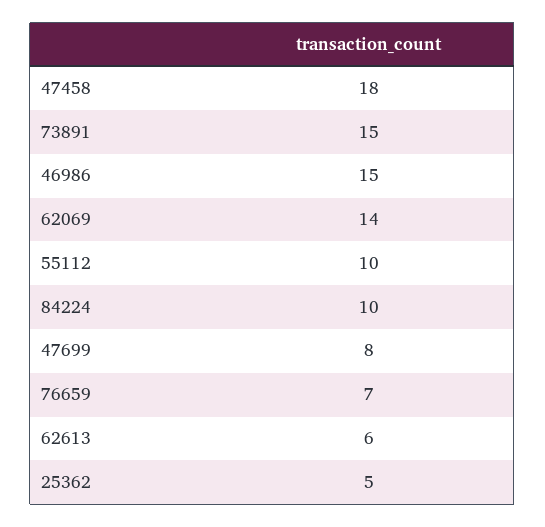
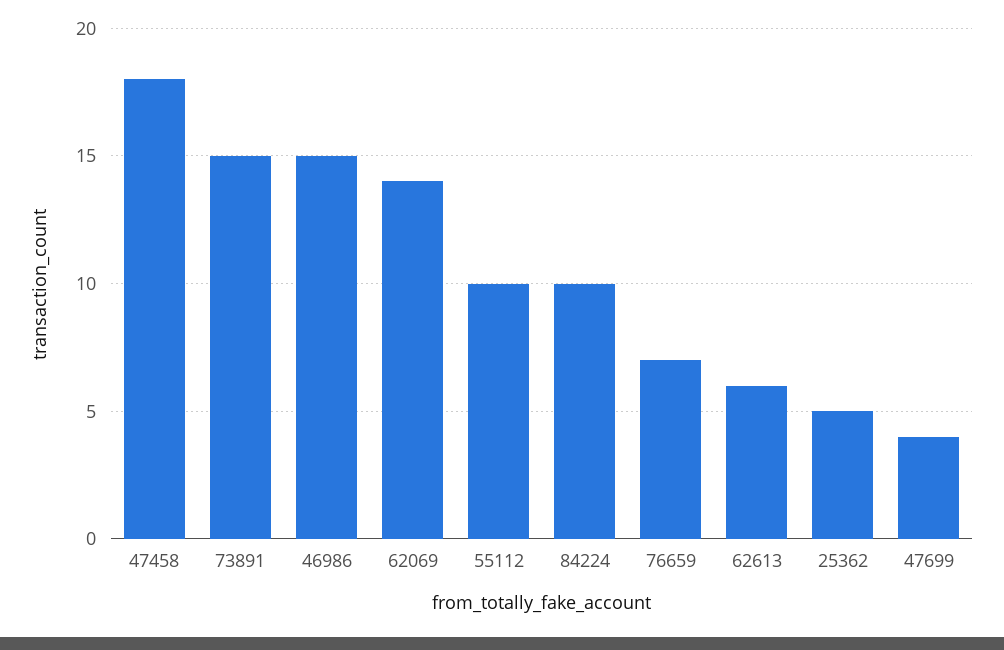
  {
    "47458": 18,
    "73891": 15,
    "46986": 15,
    "62069": 14,
    "55112": 10,
    "84224": 10,
-   "47699": 8,
+   "47699": 4,
    "76659": 7,
    "62613": 6,
    "25362": 5
  }

